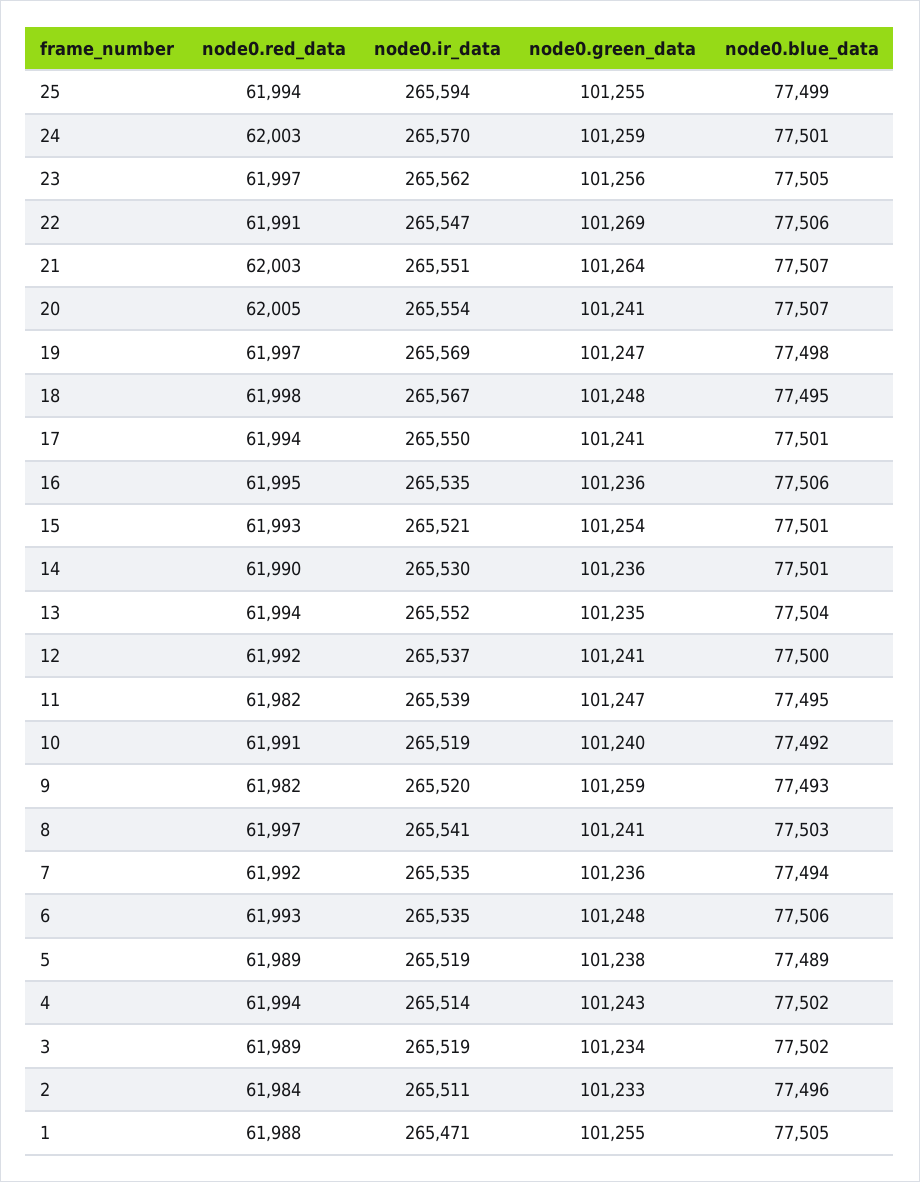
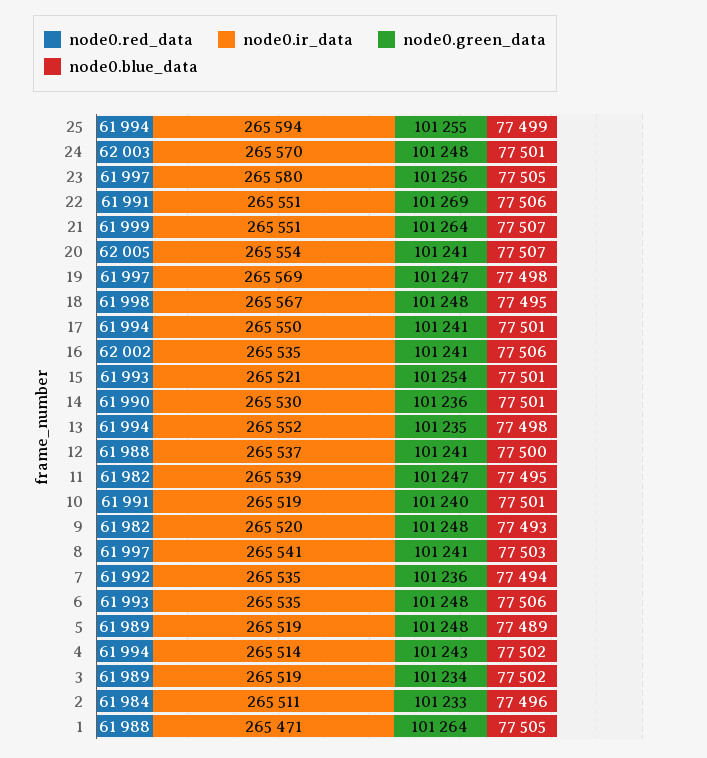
  {
    "node0.red_data": {
      "25": 61994,
      "24": 62003,
      "23": 61997,
      "22": 61991,
-     "21": 62003,
+     "21": 61999,
      "20": 62005,
      "19": 61997,
      "18": 61998,
      "17": 61994,
-     "16": 61995,
+     "16": 62002,
      "15": 61993,
      "14": 61990,
      "13": 61994,
-     "12": 61992,
+     "12": 61988,
      "11": 61982,
      "10": 61991,
      "9": 61982,
      "8": 61997,
      "7": 61992,
      "6": 61993,
      "5": 61989,
      "4": 61994,
      "3": 61989,
      "2": 61984,
      "1": 61988
    },
    "node0.ir_data": {
      "25": 265594,
      "24": 265570,
-     "23": 265562,
+     "23": 265580,
-     "22": 265547,
+     "22": 265551,
      "21": 265551,
      "20": 265554,
      "19": 265569,
      "18": 265567,
      "17": 265550,
      "16": 265535,
      "15": 265521,
      "14": 265530,
      "13": 265552,
      "12": 265537,
      "11": 265539,
      "10": 265519,
      "9": 265520,
      "8": 265541,
      "7": 265535,
      "6": 265535,
      "5": 265519,
      "4": 265514,
      "3": 265519,
      "2": 265511,
      "1": 265471
    },
    "node0.green_data": {
      "25": 101255,
-     "24": 101259,
+     "24": 101248,
      "23": 101256,
      "22": 101269,
      "21": 101264,
      "20": 101241,
      "19": 101247,
      "18": 101248,
      "17": 101241,
-     "16": 101236,
+     "16": 101241,
      "15": 101254,
      "14": 101236,
      "13": 101235,
      "12": 101241,
      "11": 101247,
      "10": 101240,
-     "9": 101259,
+     "9": 101248,
      "8": 101241,
      "7": 101236,
      "6": 101248,
-     "5": 101238,
+     "5": 101248,
      "4": 101243,
      "3": 101234,
      "2": 101233,
-     "1": 101255
+     "1": 101264
    },
    "node0.blue_data": {
      "25": 77499,
      "24": 77501,
      "23": 77505,
      "22": 77506,
      "21": 77507,
      "20": 77507,
      "19": 77498,
      "18": 77495,
      "17": 77501,
      "16": 77506,
      "15": 77501,
      "14": 77501,
-     "13": 77504,
+     "13": 77498,
      "12": 77500,
      "11": 77495,
-     "10": 77492,
+     "10": 77501,
      "9": 77493,
      "8": 77503,
      "7": 77494,
      "6": 77506,
      "5": 77489,
      "4": 77502,
      "3": 77502,
      "2": 77496,
      "1": 77505
    }
  }

